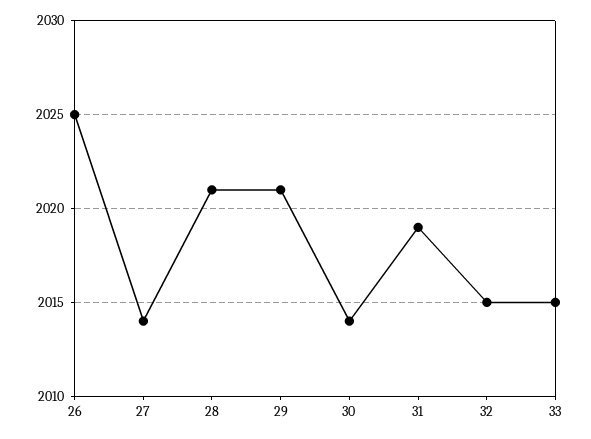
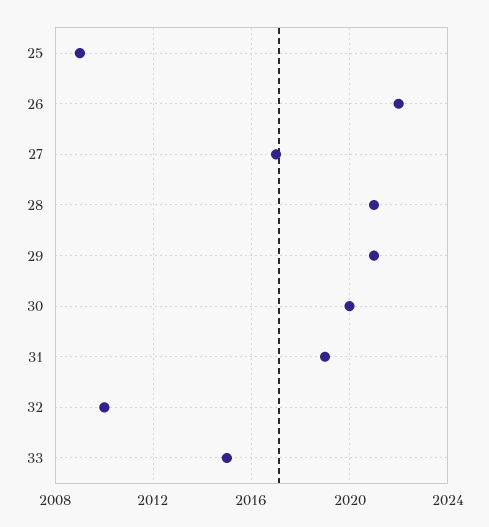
  {
-   "26": 2025,
+   "26": 2022,
-   "27": 2014,
+   "27": 2017,
    "28": 2021,
    "29": 2021,
-   "30": 2014,
+   "30": 2020,
    "31": 2019,
-   "32": 2015,
+   "32": 2010,
-   "33": 2015
+   "33": 2015,
+   "25": 2009
  }

